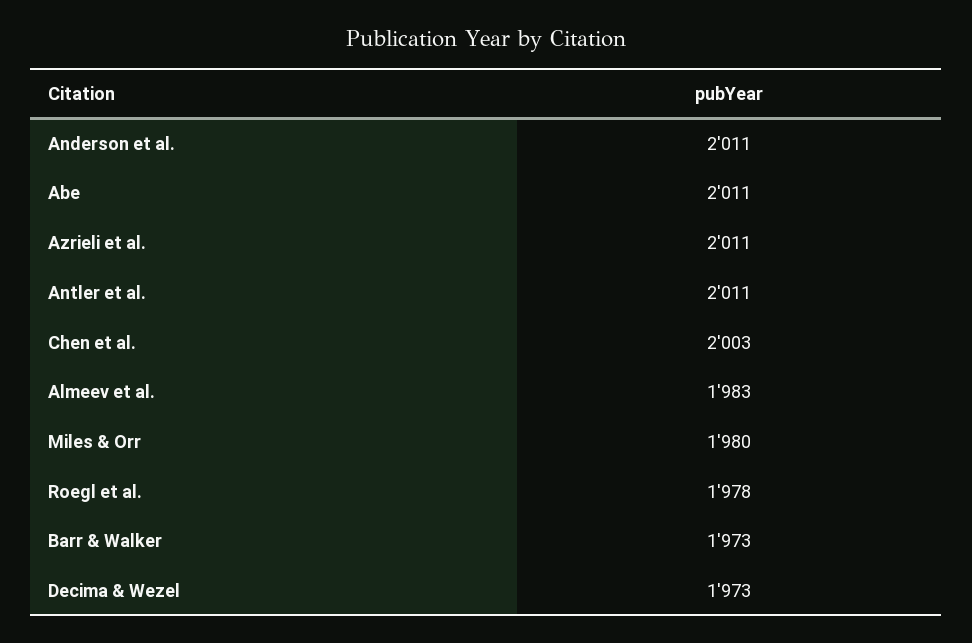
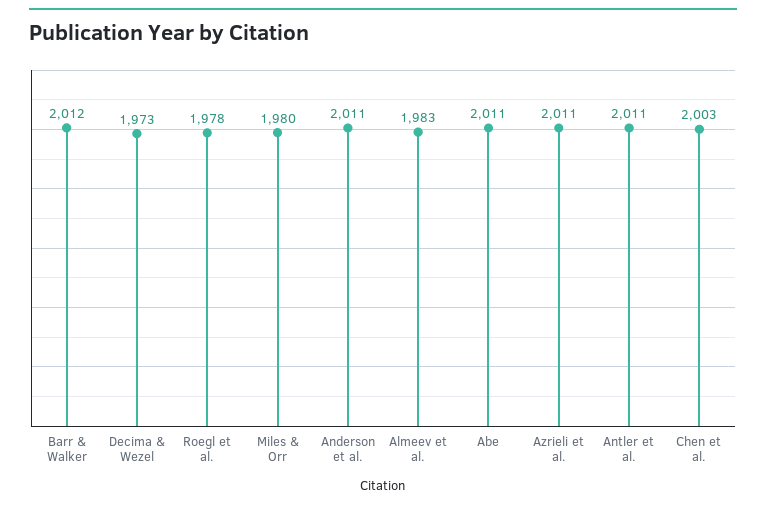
  {
    "Anderson et al.": 2011,
    "Abe": 2011,
    "Azrieli et al.": 2011,
    "Antler et al.": 2011,
    "Chen et al.": 2003,
    "Almeev et al.": 1983,
    "Miles & Orr": 1980,
    "Roegl et al.": 1978,
-   "Barr & Walker": 1973,
+   "Barr & Walker": 2012,
    "Decima & Wezel": 1973
  }

